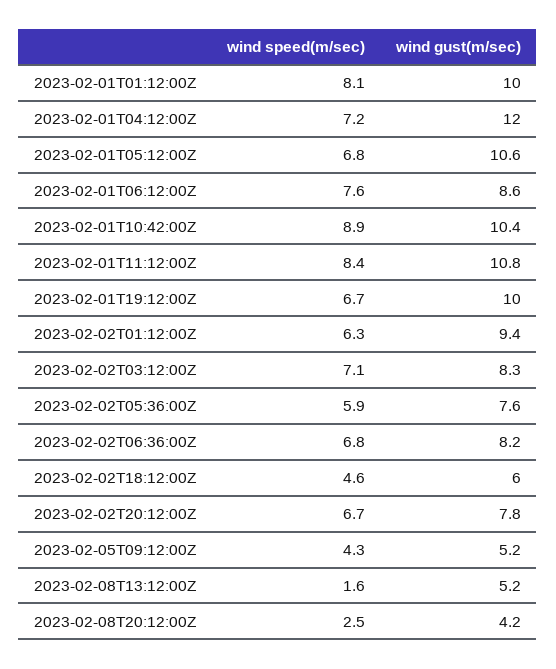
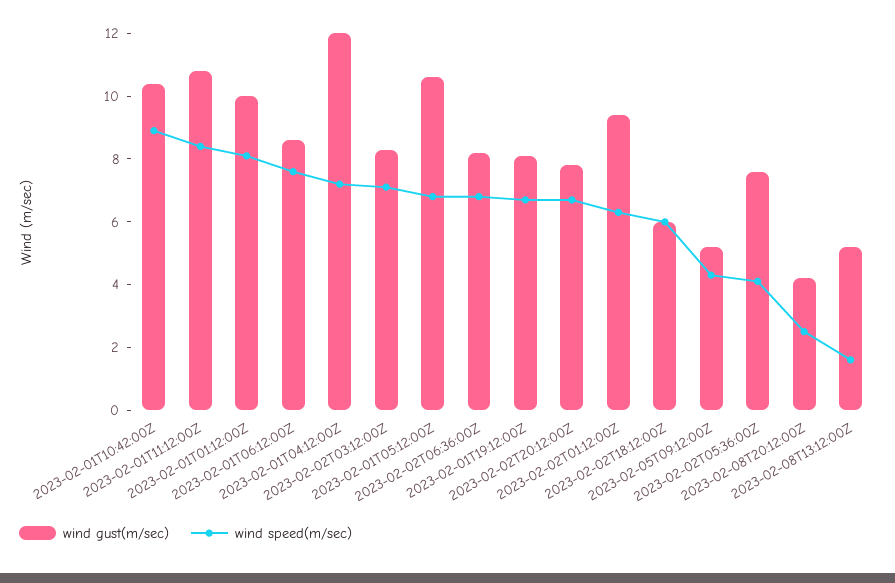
  {
    "wind speed(m/sec)": {
      "2023-02-01T01:12:00Z": 8.1,
      "2023-02-01T04:12:00Z": 7.2,
      "2023-02-01T05:12:00Z": 6.8,
      "2023-02-01T06:12:00Z": 7.6,
      "2023-02-01T10:42:00Z": 8.9,
      "2023-02-01T11:12:00Z": 8.4,
      "2023-02-01T19:12:00Z": 6.7,
      "2023-02-02T01:12:00Z": 6.3,
      "2023-02-02T03:12:00Z": 7.1,
-     "2023-02-02T05:36:00Z": 5.9,
+     "2023-02-02T05:36:00Z": 4,
      "2023-02-02T06:36:00Z": 6.8,
-     "2023-02-02T18:12:00Z": 4.6,
+     "2023-02-02T18:12:00Z": 6,
      "2023-02-02T20:12:00Z": 6.7,
      "2023-02-05T09:12:00Z": 4.3,
      "2023-02-08T13:12:00Z": 1.6,
      "2023-02-08T20:12:00Z": 2.5
    },
    "wind gust(m/sec)": {
      "2023-02-01T01:12:00Z": 10,
      "2023-02-01T04:12:00Z": 12,
      "2023-02-01T05:12:00Z": 10.6,
      "2023-02-01T06:12:00Z": 8.6,
      "2023-02-01T10:42:00Z": 10.4,
      "2023-02-01T11:12:00Z": 10.8,
-     "2023-02-01T19:12:00Z": 10,
+     "2023-02-01T19:12:00Z": 8,
      "2023-02-02T01:12:00Z": 9.4,
      "2023-02-02T03:12:00Z": 8.3,
      "2023-02-02T05:36:00Z": 7.6,
      "2023-02-02T06:36:00Z": 8.2,
      "2023-02-02T18:12:00Z": 6,
      "2023-02-02T20:12:00Z": 7.8,
      "2023-02-05T09:12:00Z": 5.2,
      "2023-02-08T13:12:00Z": 5.2,
      "2023-02-08T20:12:00Z": 4.2
    }
  }

